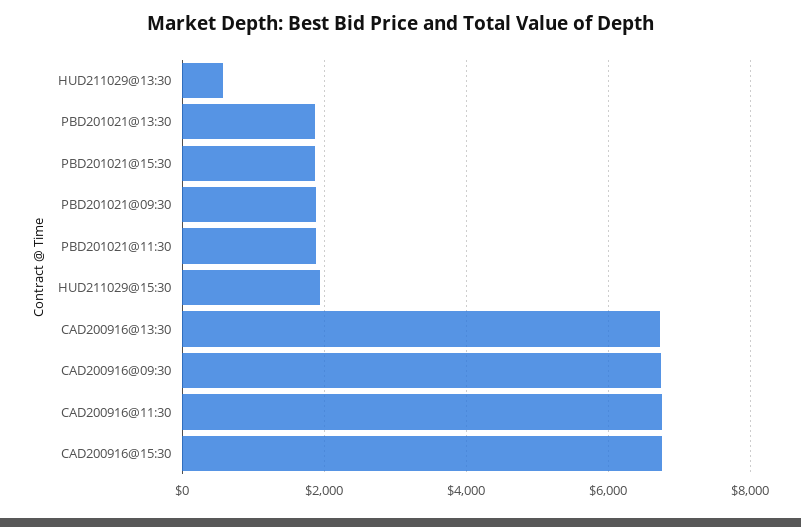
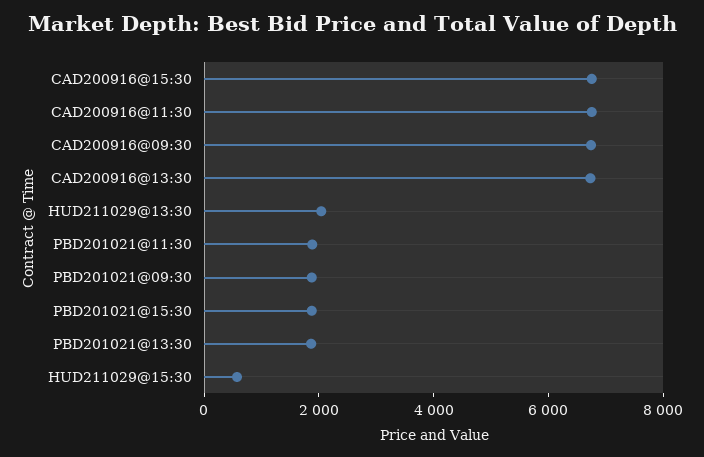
  {
-   "HUD211029@13:30": 600,
+   "HUD211029@13:30": 2000,
    "PBD201021@13:30": 1800,
    "PBD201021@15:30": 1800,
    "PBD201021@09:30": 1800,
    "PBD201021@11:30": 1800,
-   "HUD211029@15:30": 2000,
+   "HUD211029@15:30": 500,
    "CAD200916@13:30": 6800,
    "CAD200916@09:30": 6800,
    "CAD200916@11:30": 6800,
    "CAD200916@15:30": 6800
  }

